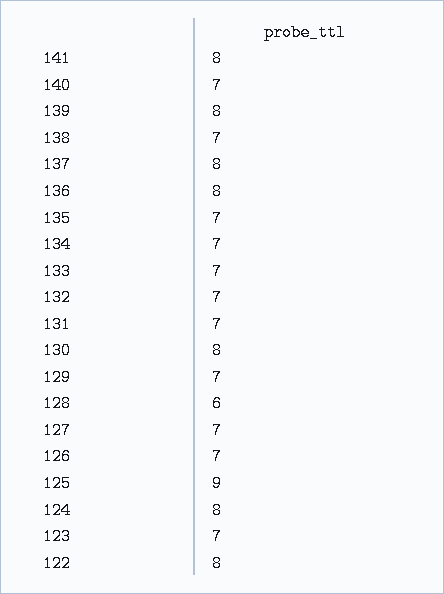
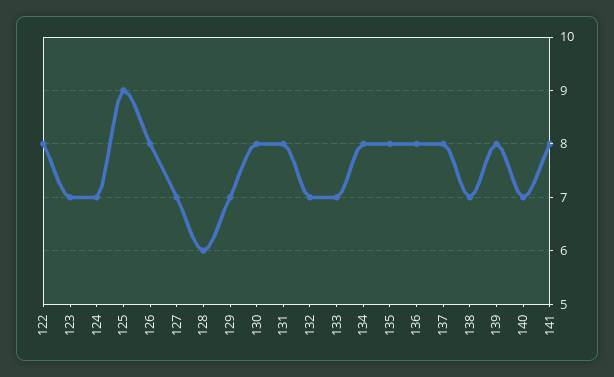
  {
    "141": 8,
    "140": 7,
    "139": 8,
    "138": 7,
    "137": 8,
    "136": 8,
-   "135": 7,
+   "135": 8,
-   "134": 7,
+   "134": 8,
    "133": 7,
    "132": 7,
-   "131": 7,
+   "131": 8,
    "130": 8,
    "129": 7,
    "128": 6,
    "127": 7,
-   "126": 7,
+   "126": 8,
    "125": 9,
-   "124": 8,
+   "124": 7,
    "123": 7,
    "122": 8
  }

